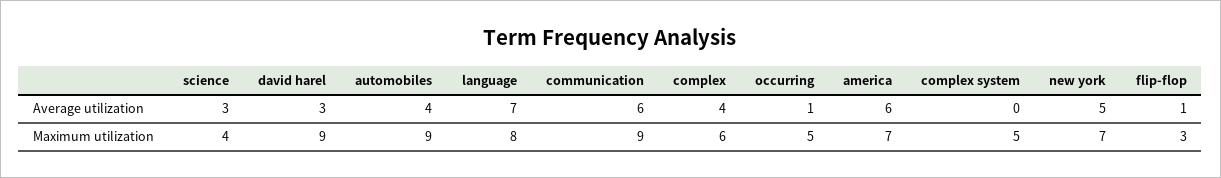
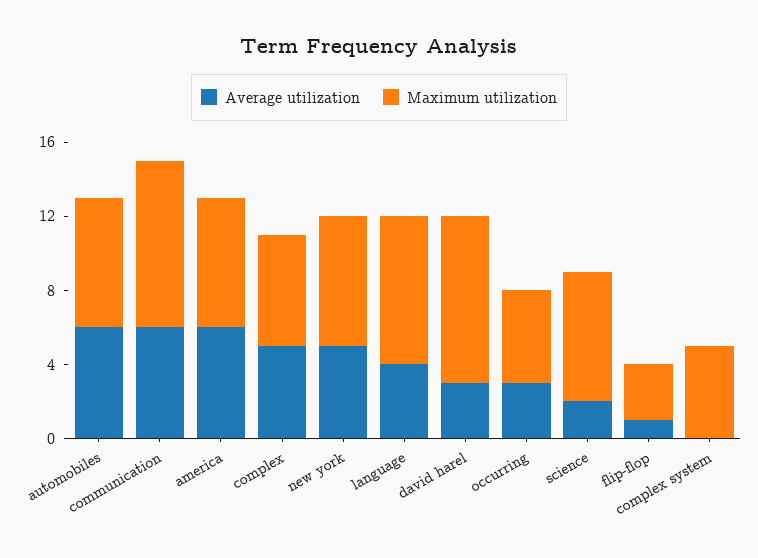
  {
    "Average utilization": {
-     "science": 3,
+     "science": 2,
      "david harel": 3,
-     "automobiles": 4,
+     "automobiles": 6,
-     "language": 7,
+     "language": 4,
      "communication": 6,
-     "complex": 4,
+     "complex": 5,
-     "occurring": 1,
+     "occurring": 3,
      "america": 6,
      "complex system": 0,
      "new york": 5,
      "flip-flop": 1
    },
    "Maximum utilization": {
-     "science": 4,
+     "science": 7,
      "david harel": 9,
-     "automobiles": 9,
+     "automobiles": 7,
      "language": 8,
      "communication": 9,
      "complex": 6,
      "occurring": 5,
      "america": 7,
      "complex system": 5,
      "new york": 7,
      "flip-flop": 3
    }
  }

